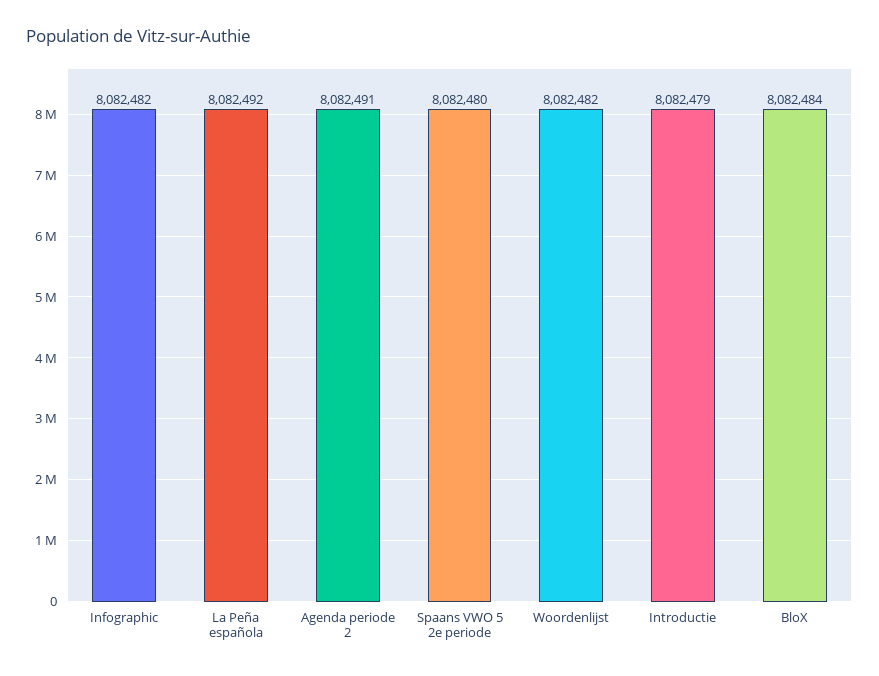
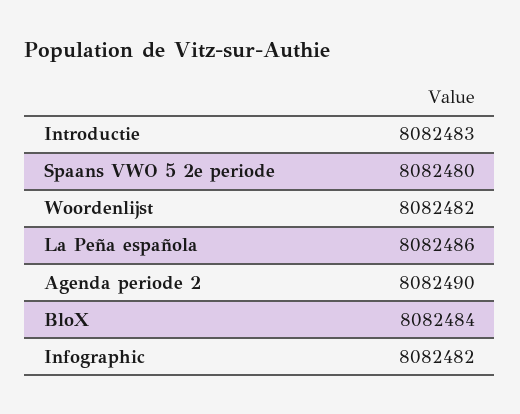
  {
    "Infographic": 8082482,
-   "La Peña española": 8082492,
+   "La Peña española": 8082486,
-   "Agenda periode 2": 8082491,
+   "Agenda periode 2": 8082490,
    "Spaans VWO 5 2e periode": 8082480,
    "Woordenlijst": 8082482,
-   "Introductie": 8082479,
+   "Introductie": 8082483,
    "BloX": 8082484
  }

